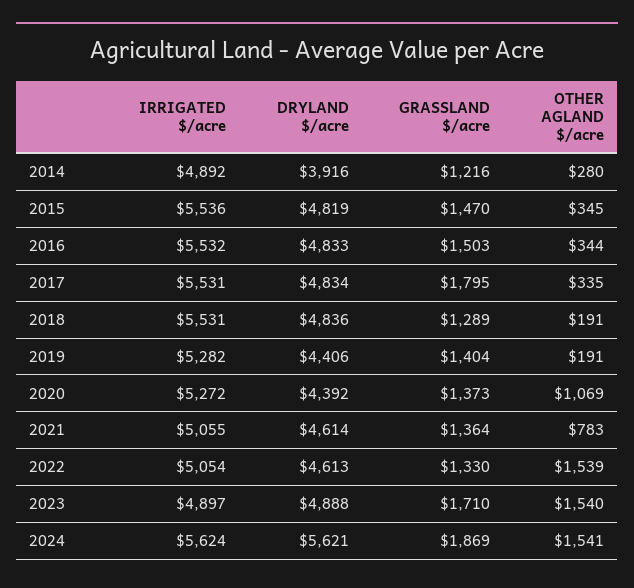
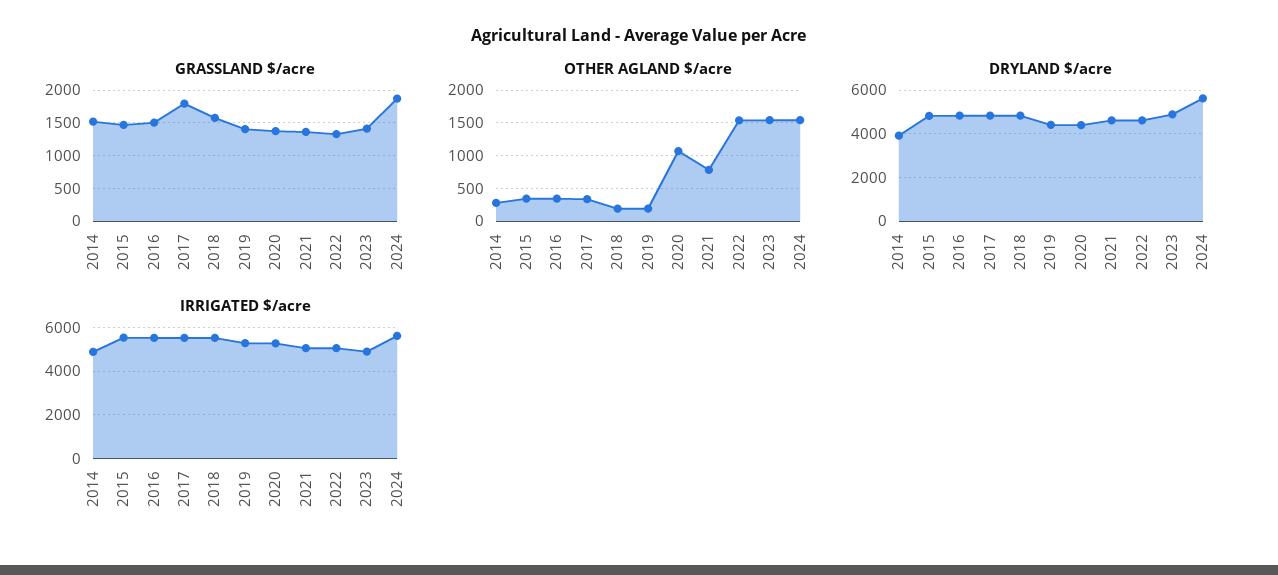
  {
    "IRRIGATED $/acre": {
      "2014": 4892,
      "2015": 5536,
      "2016": 5532,
      "2017": 5531,
      "2018": 5531,
      "2019": 5282,
      "2020": 5272,
      "2021": 5055,
      "2022": 5054,
      "2023": 4897,
      "2024": 5624
    },
    "DRYLAND $/acre": {
      "2014": 3916,
      "2015": 4819,
      "2016": 4833,
      "2017": 4834,
      "2018": 4836,
      "2019": 4406,
      "2020": 4392,
      "2021": 4614,
      "2022": 4613,
      "2023": 4888,
      "2024": 5621
    },
    "GRASSLAND $/acre": {
-     "2014": 1216,
+     "2014": 1500,
      "2015": 1470,
      "2016": 1503,
      "2017": 1795,
-     "2018": 1289,
+     "2018": 1600,
      "2019": 1404,
      "2020": 1373,
      "2021": 1364,
      "2022": 1330,
-     "2023": 1710,
+     "2023": 1400,
      "2024": 1869
    },
    "OTHER AGLAND $/acre": {
      "2014": 280,
      "2015": 345,
      "2016": 344,
      "2017": 335,
      "2018": 191,
      "2019": 191,
      "2020": 1069,
      "2021": 783,
      "2022": 1539,
      "2023": 1540,
      "2024": 1541
    }
  }

